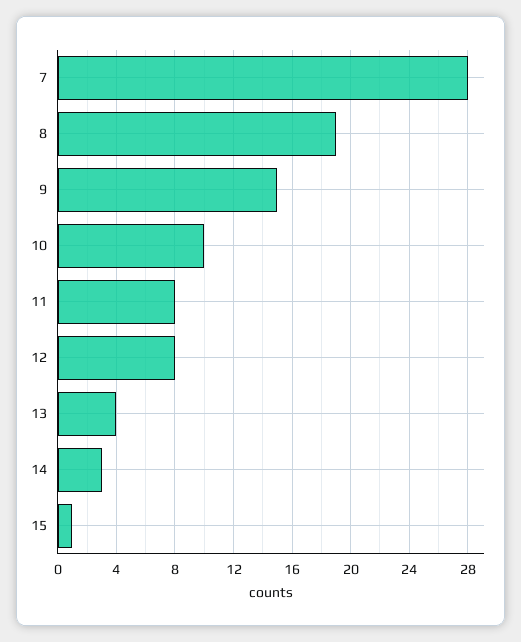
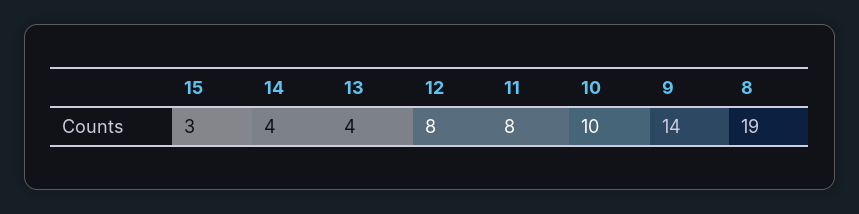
  {
-   "7": 28,
    "8": 19,
-   "9": 15,
+   "9": 14,
    "10": 10,
    "11": 8,
    "12": 8,
    "13": 4,
-   "14": 3,
+   "14": 4,
-   "15": 1
+   "15": 3
  }

